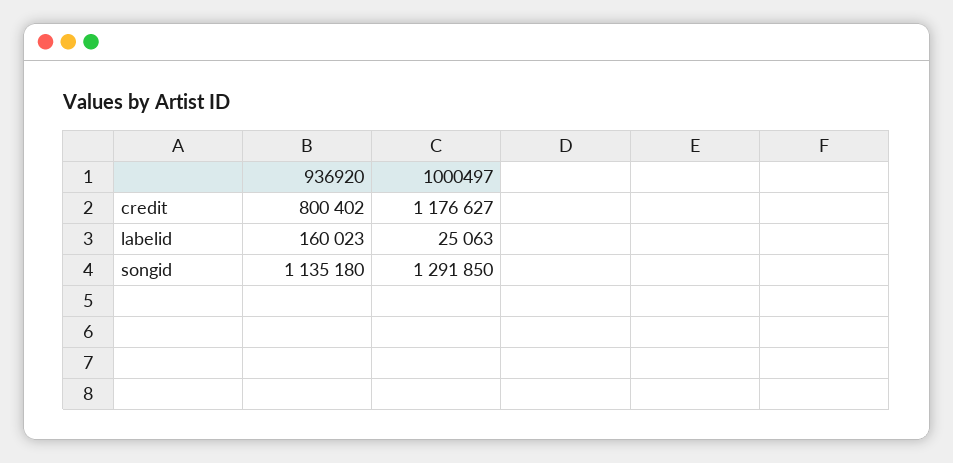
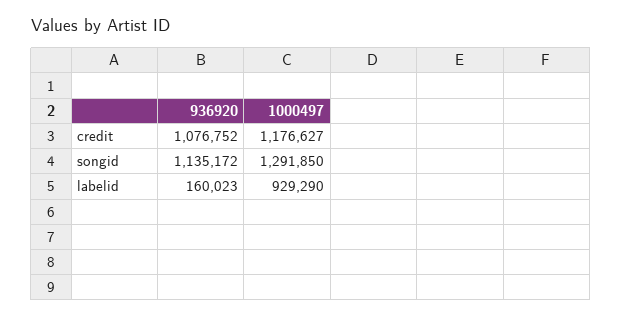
  {
    "936920": {
-     "credit": 800402,
+     "credit": 1076752,
      "labelid": 160023,
-     "songid": 1135180
+     "songid": 1135172
    },
    "1000497": {
      "credit": 1176627,
-     "labelid": 25063,
+     "labelid": 929290,
      "songid": 1291850
    }
  }

